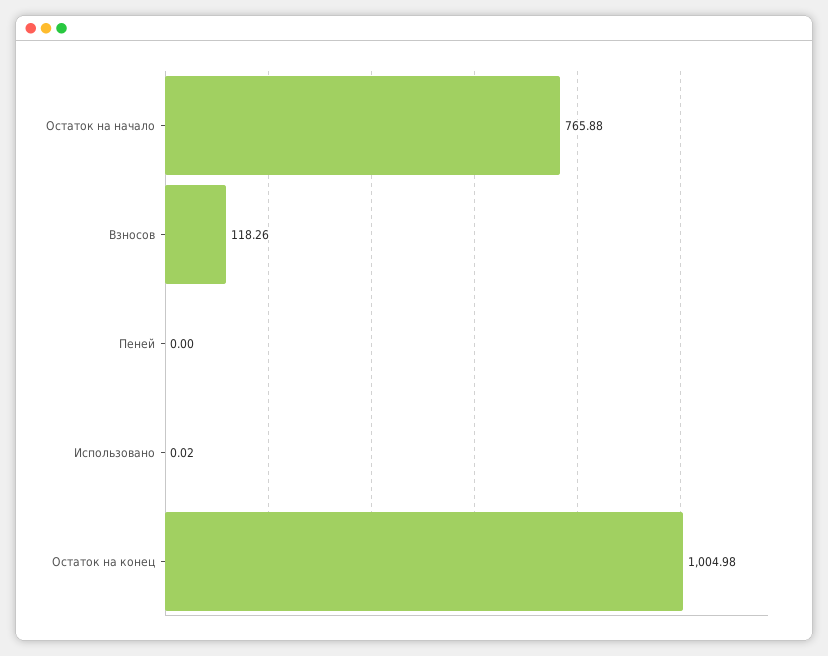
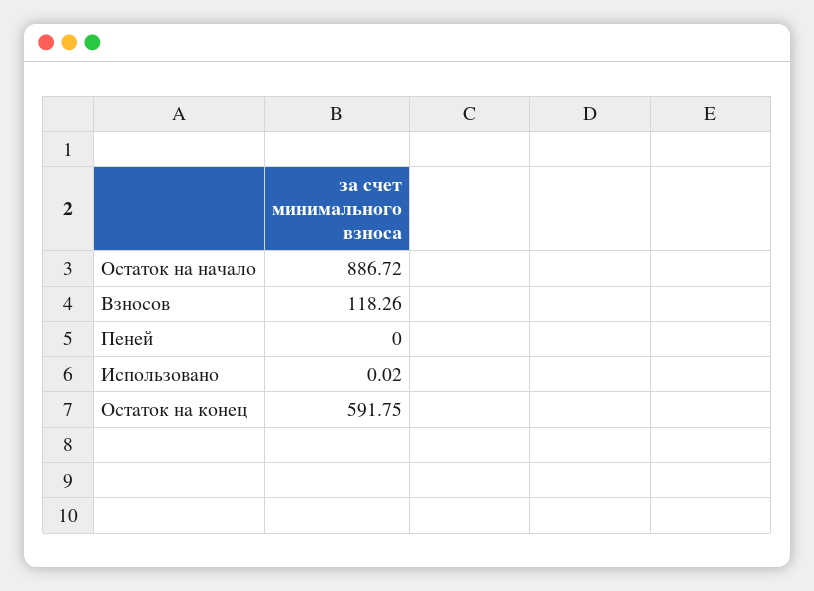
  {
-   "Остаток на начало": 765.88,
+   "Остаток на начало": 886.72,
    "Взносов": 118.26,
    "Пеней": 0,
    "Использовано": 0.02,
-   "Остаток на конец": 1004.98
+   "Остаток на конец": 591.75
  }

